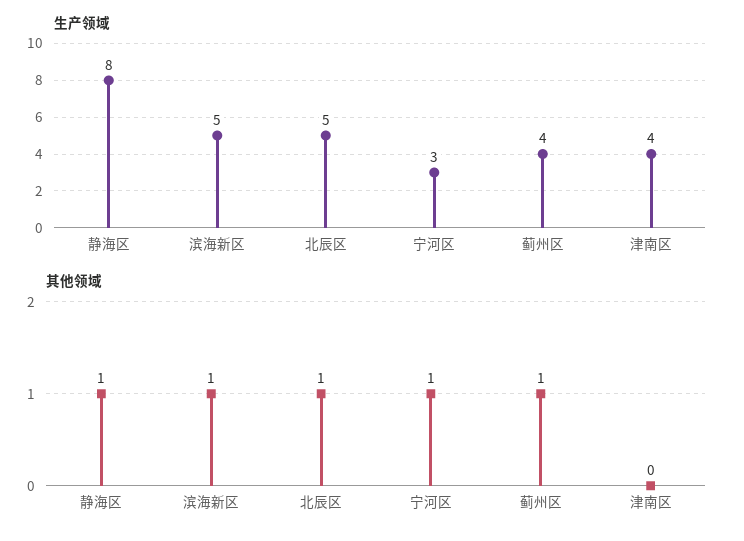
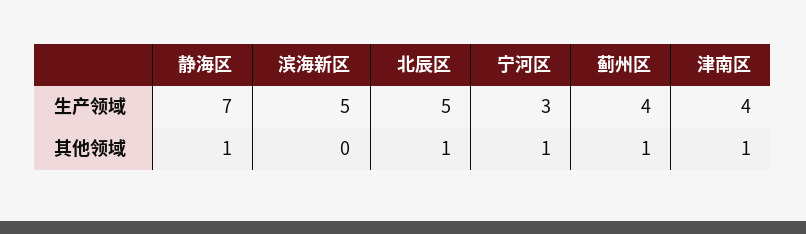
  {
    "生产领域": {
-     "静海区": 8,
+     "静海区": 7,
      "滨海新区": 5,
      "北辰区": 5,
      "宁河区": 3,
      "蓟州区": 4,
      "津南区": 4
    },
    "其他领域": {
      "静海区": 1,
-     "滨海新区": 1,
+     "滨海新区": 0,
      "北辰区": 1,
      "宁河区": 1,
      "蓟州区": 1,
-     "津南区": 0
+     "津南区": 1
    }
  }

